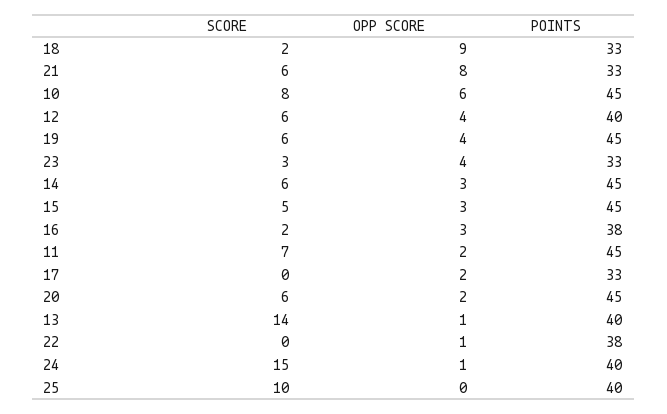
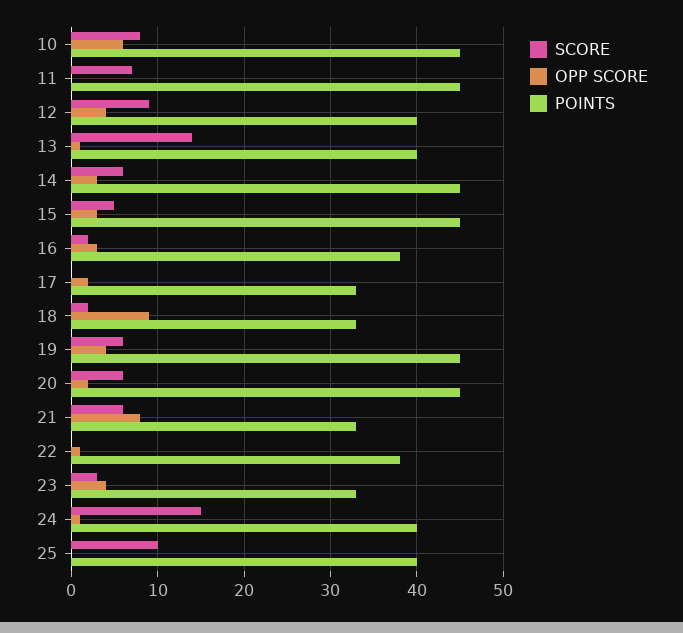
  {
    "SCORE": {
      "18": 2,
      "21": 6,
      "10": 8,
-     "12": 6,
+     "12": 9,
      "19": 6,
      "23": 3,
      "14": 6,
      "15": 5,
      "16": 2,
      "11": 7,
      "17": 0,
      "20": 6,
      "13": 14,
      "22": 0,
      "24": 15,
      "25": 10
    },
    "OPP SCORE": {
      "18": 9,
      "21": 8,
      "10": 6,
      "12": 4,
      "19": 4,
      "23": 4,
      "14": 3,
      "15": 3,
      "16": 3,
-     "11": 2,
+     "11": 0,
      "17": 2,
      "20": 2,
      "13": 1,
      "22": 1,
      "24": 1,
      "25": 0
    },
    "POINTS": {
      "18": 33,
      "21": 33,
      "10": 45,
      "12": 40,
      "19": 45,
      "23": 33,
      "14": 45,
      "15": 45,
      "16": 38,
      "11": 45,
      "17": 33,
      "20": 45,
      "13": 40,
      "22": 38,
      "24": 40,
      "25": 40
    }
  }

